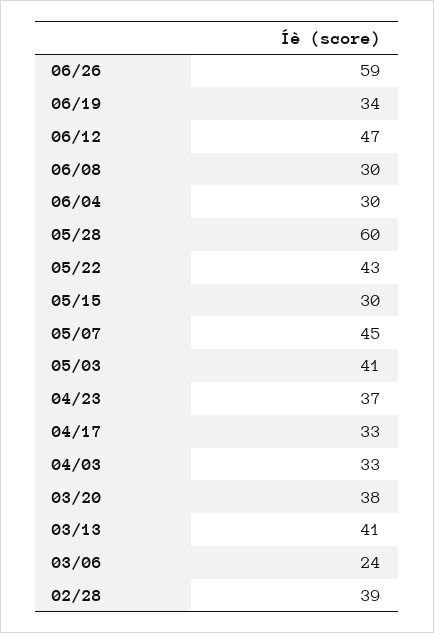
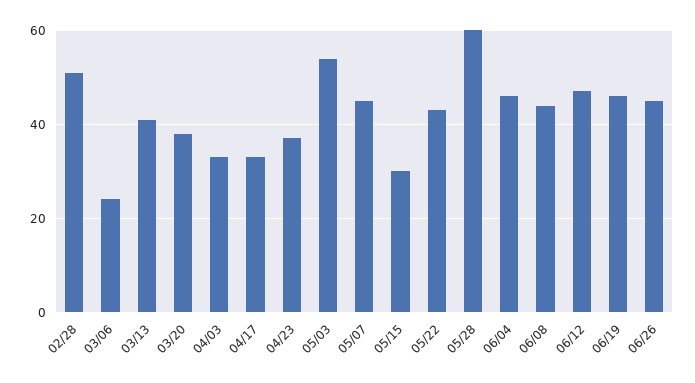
  {
-   "06/26": 59,
+   "06/26": 45,
-   "06/19": 34,
+   "06/19": 45,
    "06/12": 47,
-   "06/08": 30,
+   "06/08": 45,
-   "06/04": 30,
+   "06/04": 45,
    "05/28": 60,
    "05/22": 43,
    "05/15": 30,
    "05/07": 45,
-   "05/03": 41,
+   "05/03": 55,
    "04/23": 37,
    "04/17": 33,
    "04/03": 33,
    "03/20": 38,
    "03/13": 41,
    "03/06": 24,
-   "02/28": 39
+   "02/28": 50
  }

